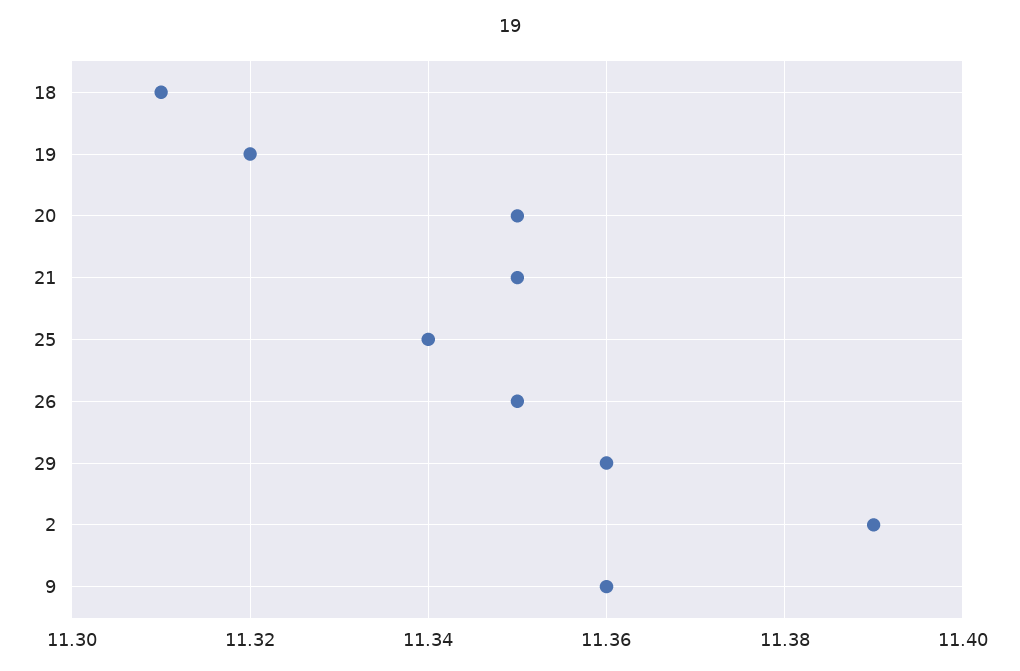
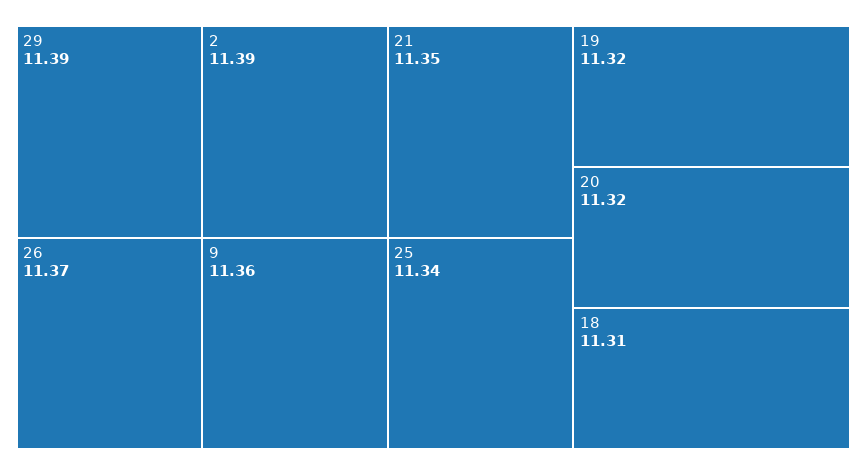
  {
    "18": 11.31,
    "19": 11.32,
-   "20": 11.35,
+   "20": 11.32,
    "21": 11.35,
    "25": 11.34,
-   "26": 11.35,
+   "26": 11.37,
-   "29": 11.36,
+   "29": 11.39,
    "2": 11.39,
    "9": 11.36
  }

